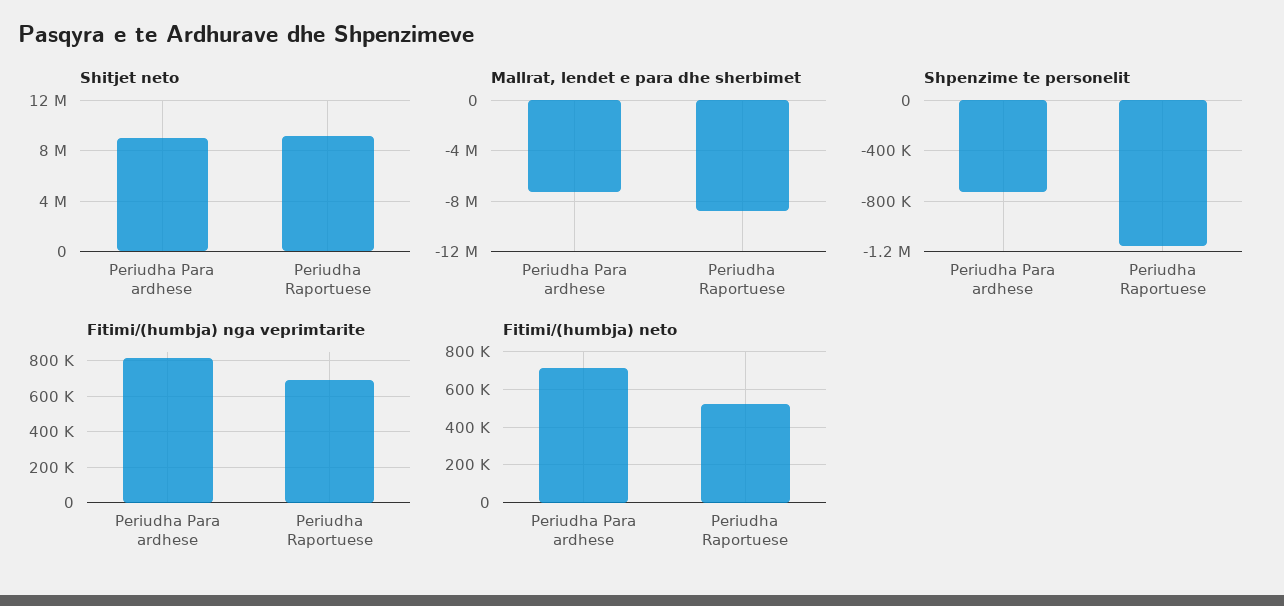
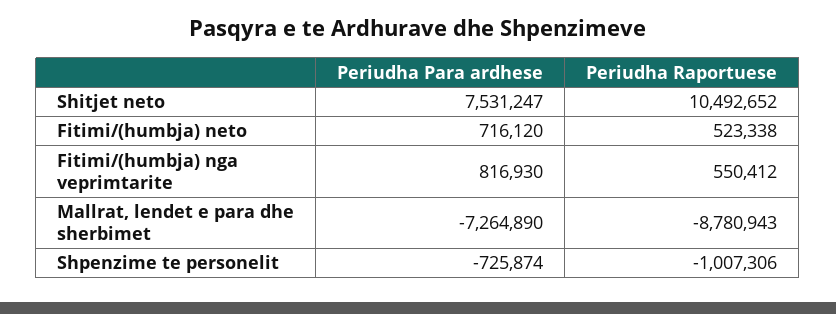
  {
    "Shitjet neto": {
-     "Periudha Para ardhese": 9000000,
+     "Periudha Para ardhese": 7531247,
-     "Periudha Raportuese": 9000000
+     "Periudha Raportuese": 10492652
    },
    "Mallrat, lendet e para dhe sherbimet": {
      "Periudha Para ardhese": -7264890,
      "Periudha Raportuese": -8780943
    },
    "Shpenzime te personelit": {
      "Periudha Para ardhese": -725874,
-     "Periudha Raportuese": -1150000
+     "Periudha Raportuese": -1007306
    },
    "Fitimi/(humbja) nga veprimtarite": {
      "Periudha Para ardhese": 816930,
-     "Periudha Raportuese": 700000
+     "Periudha Raportuese": 550412
    },
    "Fitimi/(humbja) neto": {
      "Periudha Para ardhese": 716120,
      "Periudha Raportuese": 523338
    }
  }

